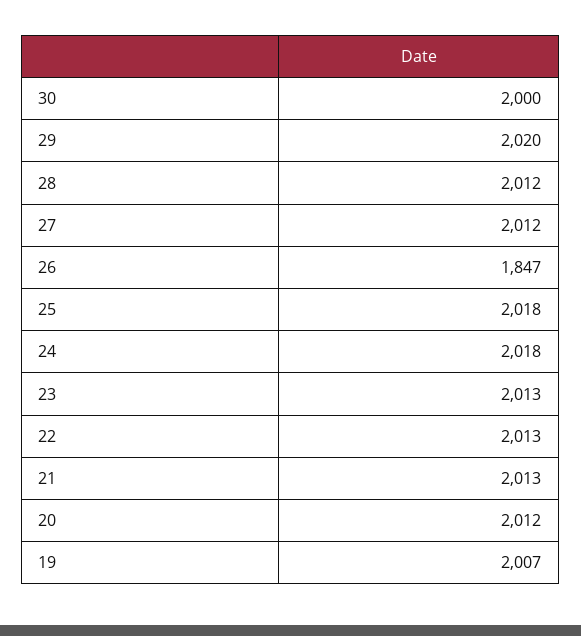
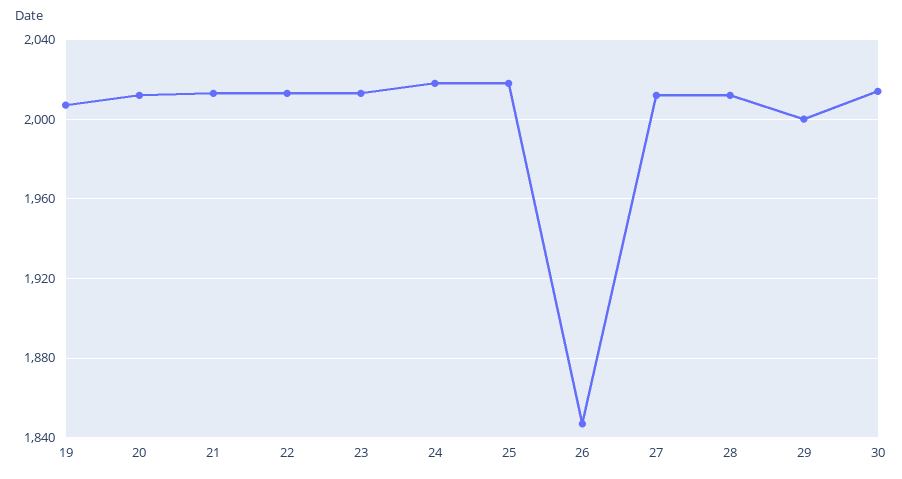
  {
-   "30": 2000,
+   "30": 2015,
-   "29": 2020,
+   "29": 2000,
    "28": 2012,
    "27": 2012,
    "26": 1847,
    "25": 2018,
    "24": 2018,
    "23": 2013,
    "22": 2013,
    "21": 2013,
    "20": 2012,
    "19": 2007
  }

